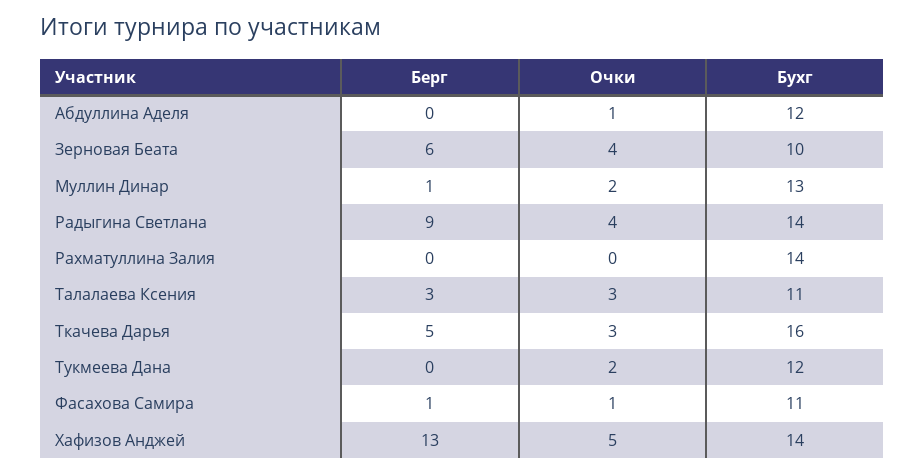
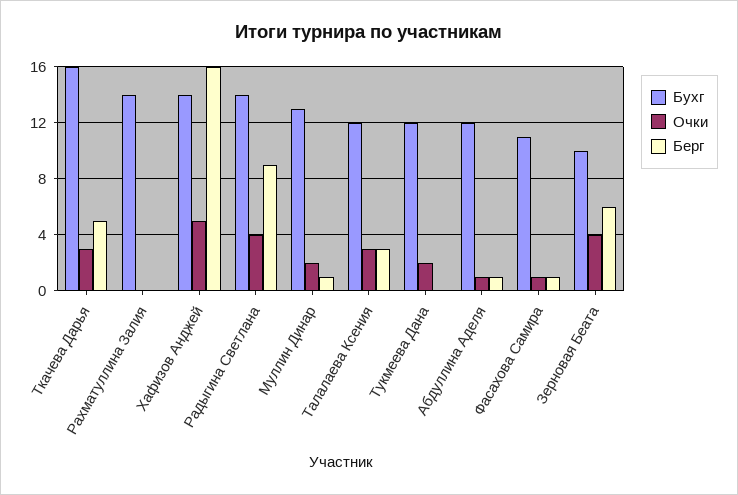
  {
    "Берг": {
-     "Абдуллина Аделя": 0,
+     "Абдуллина Аделя": 1,
      "Зерновая Беата": 6,
      "Муллин Динар": 1,
      "Радыгина Светлана": 9,
      "Рахматуллина Залия": 0,
      "Талалаева Ксения": 3,
      "Ткачева Дарья": 5,
      "Тукмеева Дана": 0,
      "Фасахова Самира": 1,
-     "Хафизов Анджей": 13
+     "Хафизов Анджей": 16
    },
    "Очки": {
      "Абдуллина Аделя": 1,
      "Зерновая Беата": 4,
      "Муллин Динар": 2,
      "Радыгина Светлана": 4,
      "Рахматуллина Залия": 0,
      "Талалаева Ксения": 3,
      "Ткачева Дарья": 3,
      "Тукмеева Дана": 2,
      "Фасахова Самира": 1,
      "Хафизов Анджей": 5
    },
    "Бухг": {
      "Абдуллина Аделя": 12,
      "Зерновая Беата": 10,
      "Муллин Динар": 13,
      "Радыгина Светлана": 14,
      "Рахматуллина Залия": 14,
-     "Талалаева Ксения": 11,
+     "Талалаева Ксения": 12,
      "Ткачева Дарья": 16,
      "Тукмеева Дана": 12,
      "Фасахова Самира": 11,
      "Хафизов Анджей": 14
    }
  }

